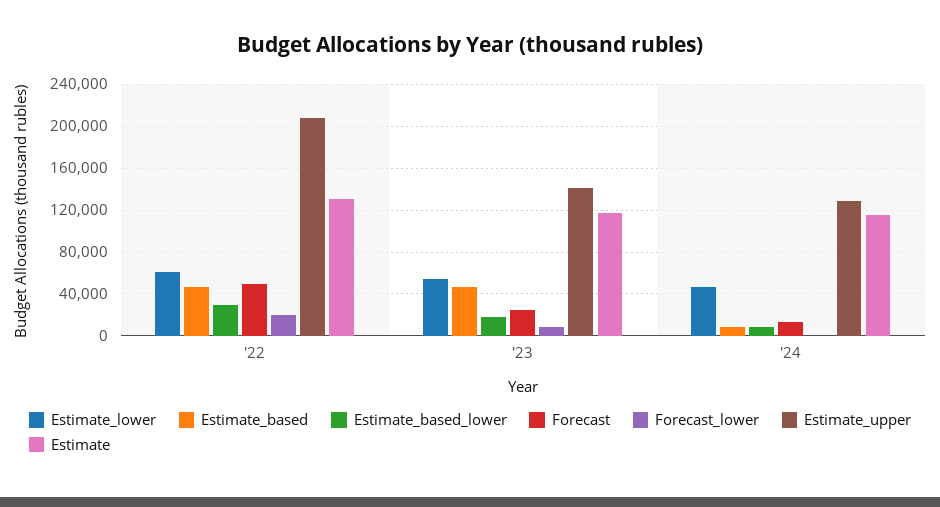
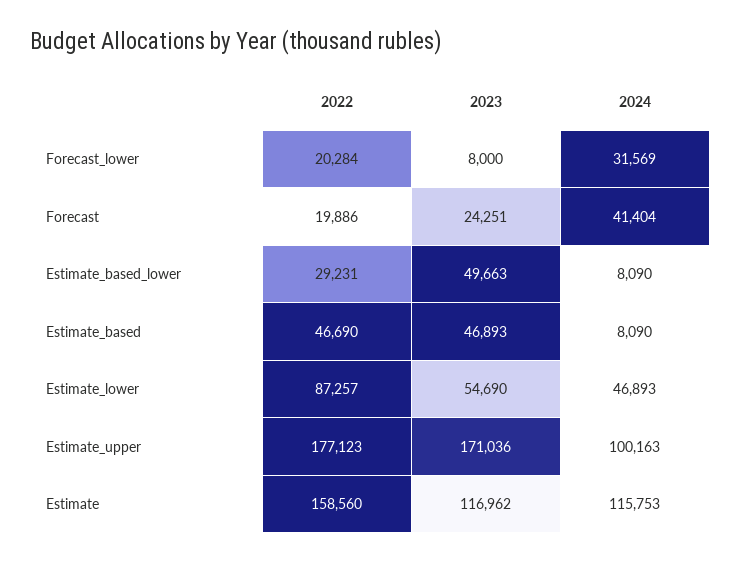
  {
    "Estimate_lower": {
-     "'22": 60000,
+     "'22": 87257,
      "'23": 54690,
      "'24": 46893
    },
    "Estimate_based": {
      "'22": 46690,
      "'23": 46893,
      "'24": 8090
    },
    "Estimate_based_lower": {
      "'22": 29231,
-     "'23": 20000,
+     "'23": 49663,
      "'24": 8090
    },
    "Forecast": {
-     "'22": 50000,
+     "'22": 19886,
      "'23": 24251,
-     "'24": 10000
+     "'24": 41404
    },
    "Forecast_lower": {
      "'22": 20284,
      "'23": 8000,
-     "'24": 0
+     "'24": 31569
    },
    "Estimate_upper": {
-     "'22": 210000,
+     "'22": 177123,
-     "'23": 140000,
+     "'23": 171036,
-     "'24": 130000
+     "'24": 100163
    },
    "Estimate": {
-     "'22": 130000,
+     "'22": 158560,
      "'23": 116962,
      "'24": 115753
    }
  }

